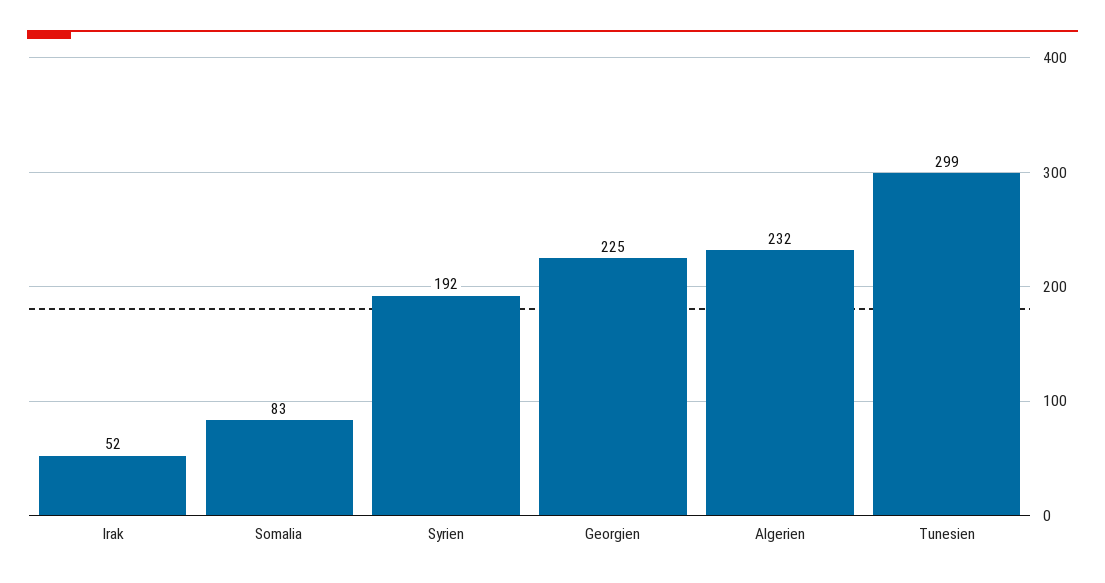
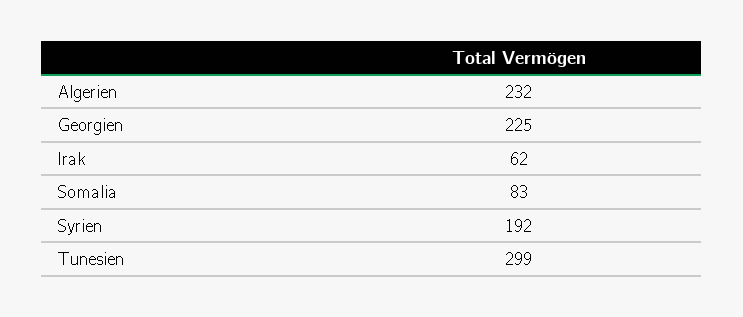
  {
-   "Irak": 52,
+   "Irak": 62,
    "Somalia": 83,
    "Syrien": 192,
    "Georgien": 225,
    "Algerien": 232,
    "Tunesien": 299
  }

